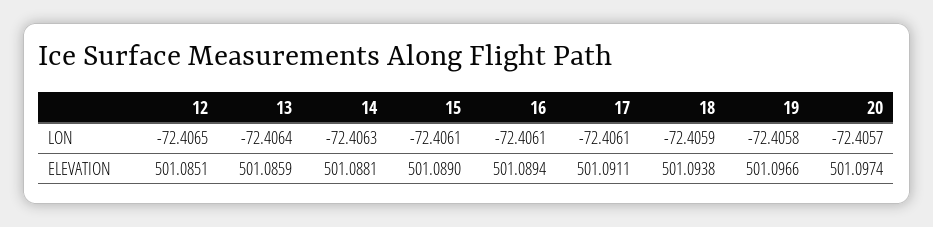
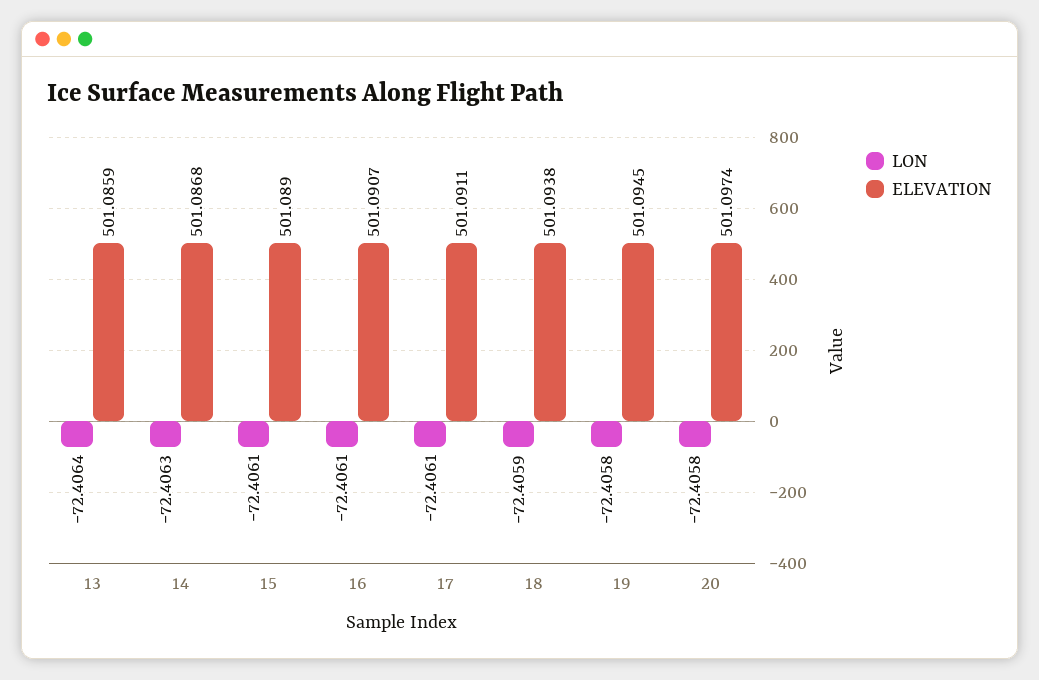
  {
    "LON": {
-     "12": -72.4065,
      "13": -72.4064,
      "14": -72.4063,
      "15": -72.4061,
      "16": -72.4061,
      "17": -72.4061,
      "18": -72.4059,
      "19": -72.4058,
-     "20": -72.4057
+     "20": -72.4058
    },
    "ELEVATION": {
-     "12": 501.0851,
      "13": 501.0859,
-     "14": 501.0881,
+     "14": 501.0868,
      "15": 501.089,
-     "16": 501.0894,
+     "16": 501.0907,
      "17": 501.0911,
      "18": 501.0938,
-     "19": 501.0966,
+     "19": 501.0945,
      "20": 501.0974
    }
  }

